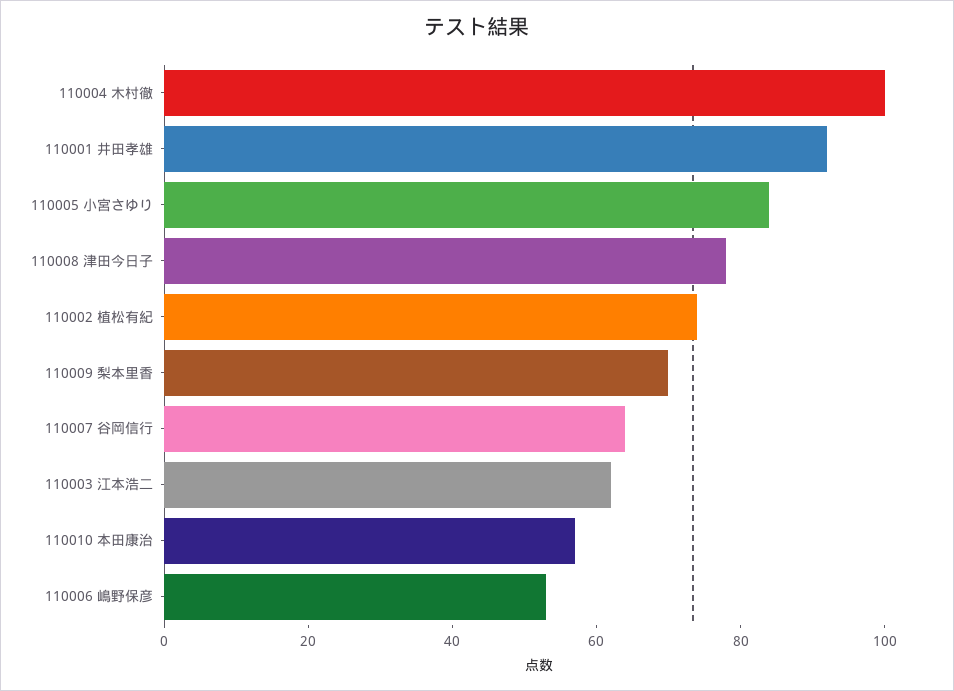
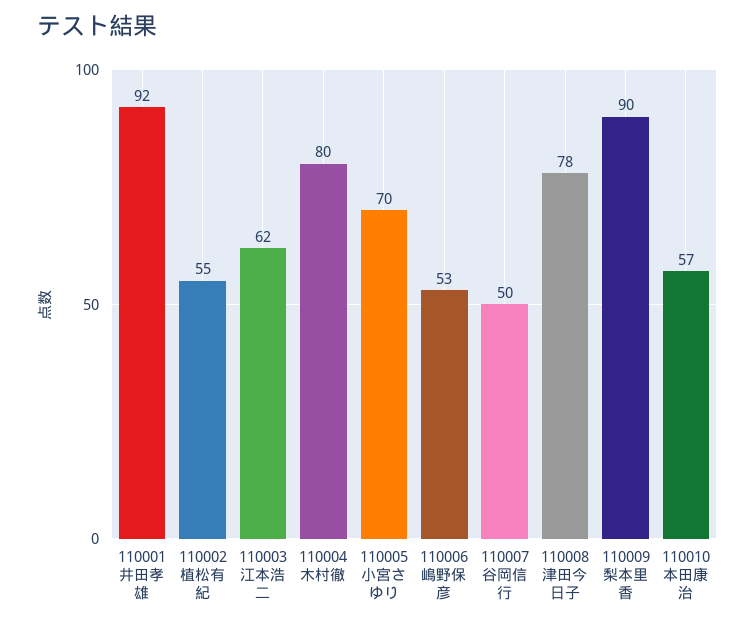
  {
-   "110004 木村徹": 100,
+   "110004 木村徹": 80,
    "110001 井田孝雄": 92,
-   "110005 小宮さゆり": 85,
+   "110005 小宮さゆり": 70,
    "110008 津田今日子": 78,
-   "110002 植松有紀": 75,
+   "110002 植松有紀": 55,
-   "110009 梨本里香": 70,
+   "110009 梨本里香": 90,
-   "110007 谷岡信行": 65,
+   "110007 谷岡信行": 50,
    "110003 江本浩二": 62,
    "110010 本田康治": 57,
    "110006 嶋野保彦": 53
  }

